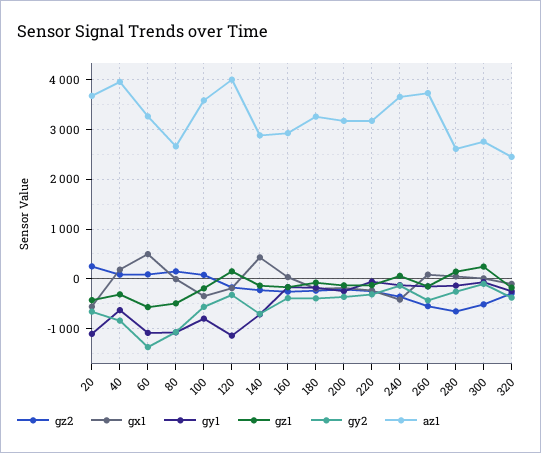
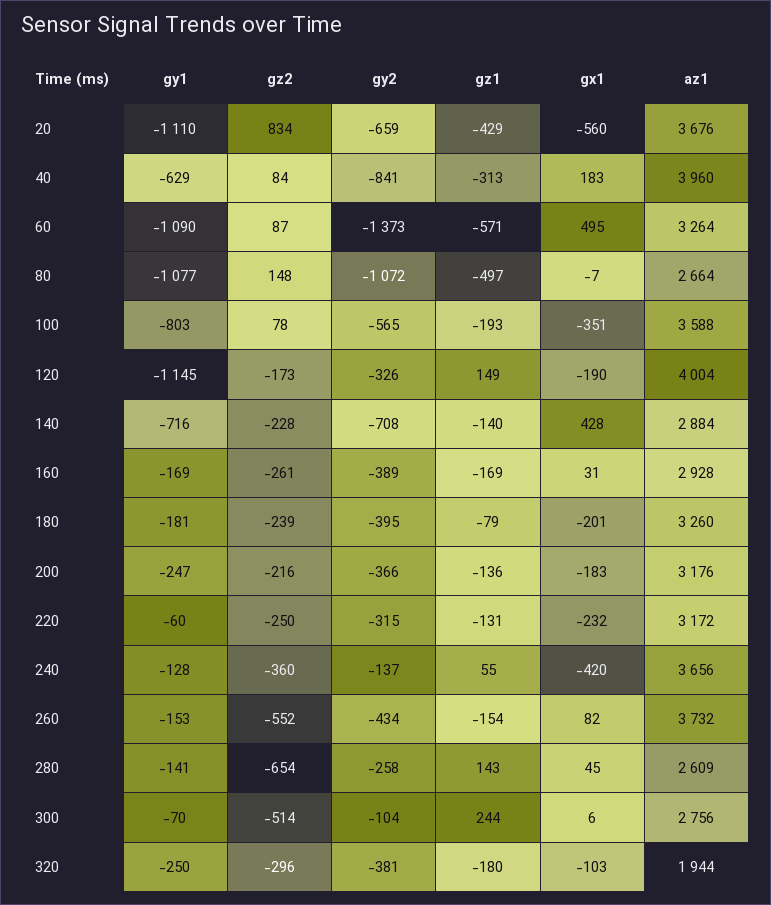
  {
    "gz2": {
-     "20": 200,
+     "20": 834,
      "40": 84,
      "60": 87,
      "80": 148,
      "100": 78,
      "120": -173,
      "140": -228,
      "160": -261,
      "180": -239,
      "200": -216,
      "220": -250,
      "240": -360,
      "260": -552,
      "280": -654,
      "300": -514,
      "320": -296
    },
    "gx1": {
      "20": -560,
      "40": 183,
      "60": 495,
      "80": -7,
      "100": -351,
      "120": -190,
      "140": 428,
      "160": 31,
      "180": -201,
      "200": -183,
      "220": -232,
      "240": -420,
      "260": 82,
      "280": 45,
      "300": 6,
      "320": -103
    },
    "gy1": {
      "20": -1110,
      "40": -629,
      "60": -1090,
      "80": -1077,
      "100": -803,
      "120": -1145,
      "140": -716,
      "160": -169,
      "180": -181,
      "200": -247,
      "220": -60,
      "240": -128,
      "260": -153,
      "280": -141,
      "300": -70,
      "320": -250
    },
    "gz1": {
      "20": -429,
      "40": -313,
      "60": -571,
      "80": -497,
      "100": -193,
      "120": 149,
      "140": -140,
      "160": -169,
      "180": -79,
      "200": -136,
      "220": -131,
      "240": 55,
      "260": -154,
      "280": 143,
      "300": 244,
      "320": -180
    },
    "gy2": {
      "20": -659,
      "40": -841,
      "60": -1373,
      "80": -1072,
      "100": -565,
      "120": -326,
      "140": -708,
      "160": -389,
      "180": -395,
      "200": -366,
      "220": -315,
      "240": -137,
      "260": -434,
      "280": -258,
      "300": -104,
      "320": -381
    },
    "az1": {
      "20": 3676,
      "40": 3960,
      "60": 3264,
      "80": 2664,
      "100": 3588,
      "120": 4004,
      "140": 2884,
      "160": 2928,
      "180": 3260,
      "200": 3176,
      "220": 3172,
      "240": 3656,
      "260": 3732,
      "280": 2609,
      "300": 2756,
-     "320": 2400
+     "320": 1944
    }
  }

